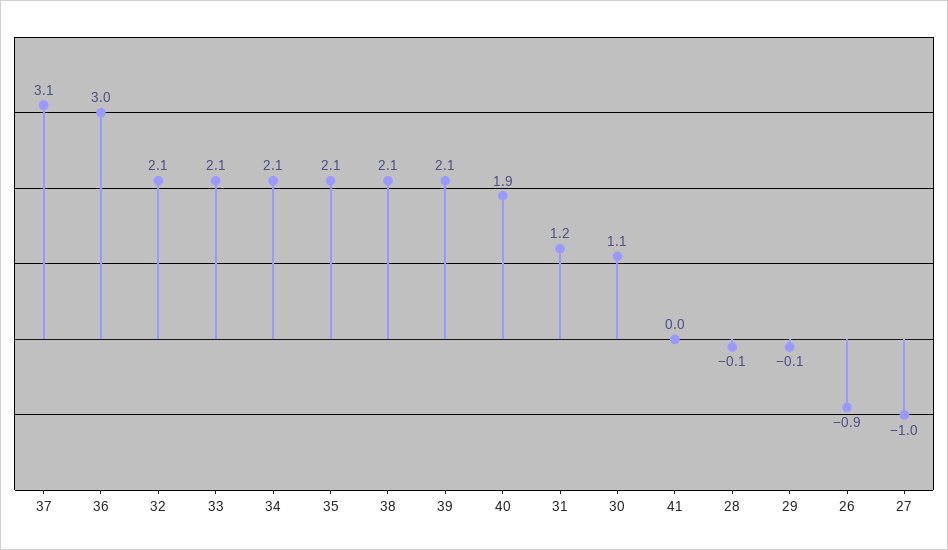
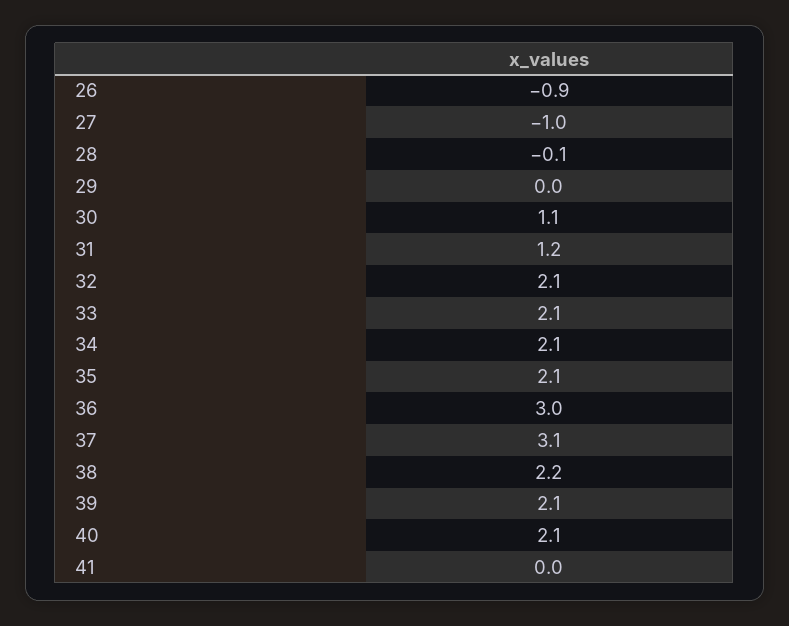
  {
    "37": 3.1,
    "36": 3,
    "32": 2.1,
    "33": 2.1,
    "34": 2.1,
    "35": 2.1,
-   "38": 2.1,
+   "38": 2.2,
    "39": 2.1,
-   "40": 1.9,
+   "40": 2.1,
    "31": 1.2,
    "30": 1.1,
    "41": 0,
    "28": -0.1,
-   "29": -0.1,
+   "29": 0,
    "26": -0.9,
    "27": -1
  }

